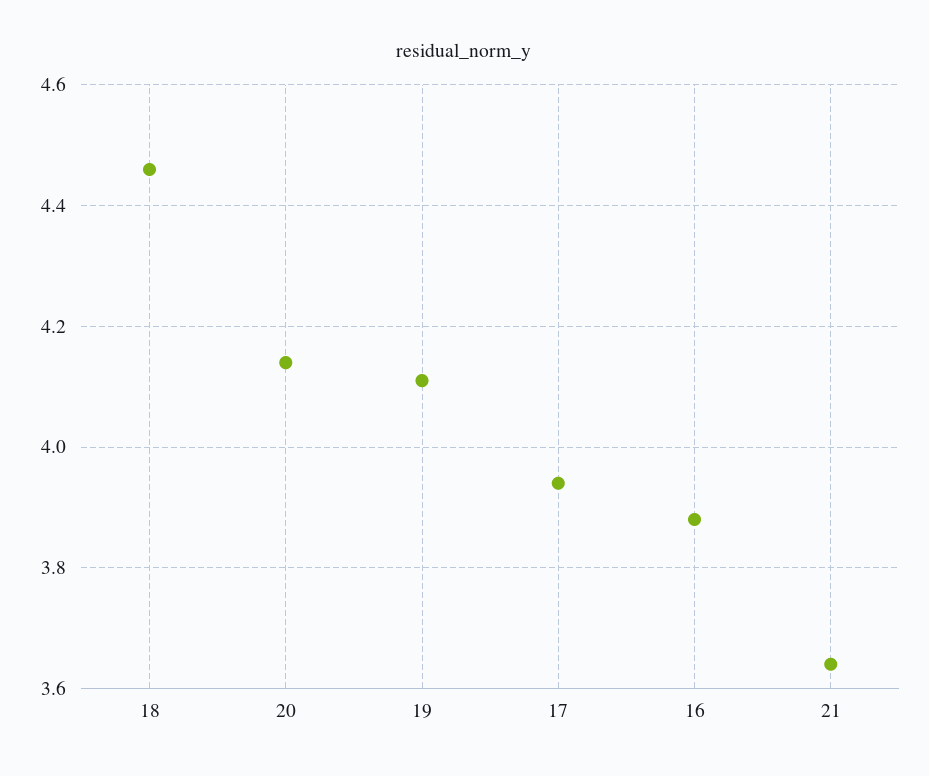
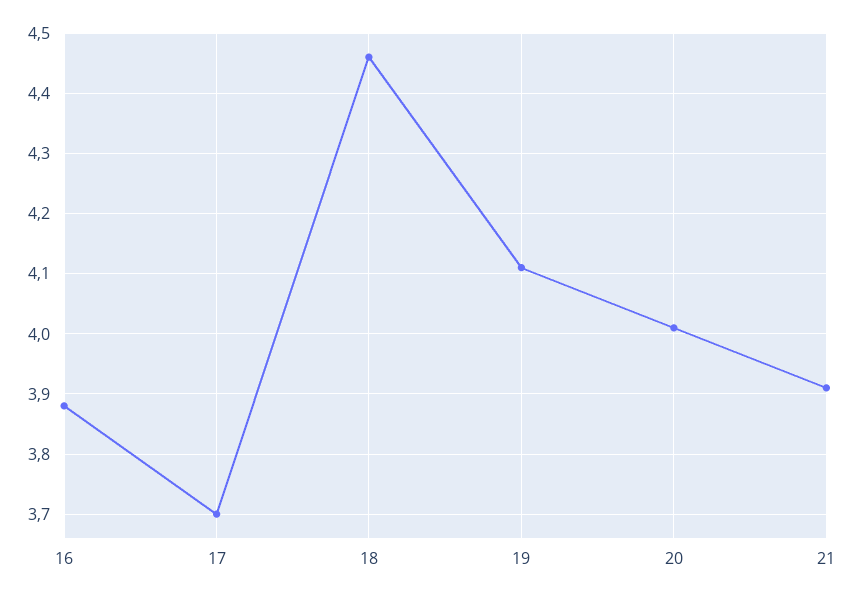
  {
    "18": 4.46,
-   "20": 4.15,
+   "20": 4.01,
    "19": 4.11,
-   "17": 3.95,
+   "17": 3.7,
    "16": 3.88,
-   "21": 3.65
+   "21": 3.91
  }

